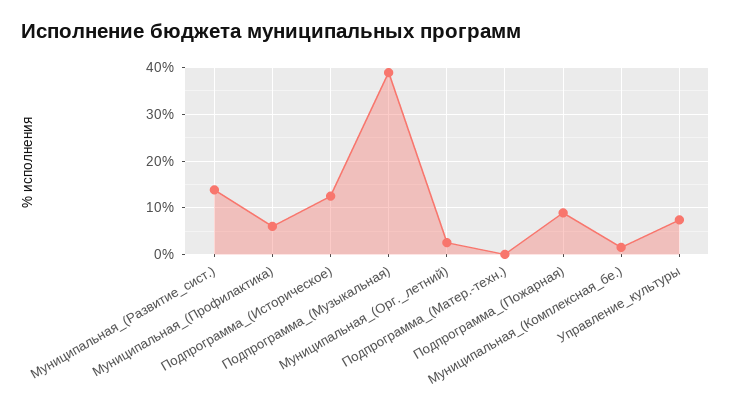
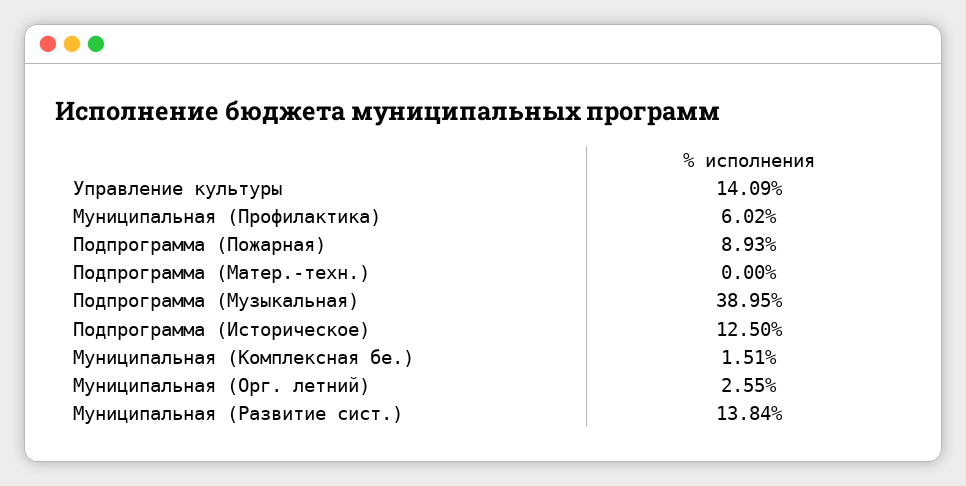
  {
    "Муниципальная_(Развитие_сист.)": 13.84,
    "Муниципальная_(Профилактика)": 6.02,
    "Подпрограмма_(Историческое)": 12.5,
    "Подпрограмма_(Музыкальная)": 38.95,
    "Муниципальная_(Орг._летний)": 2.55,
    "Подпрограмма_(Матер.-техн.)": 0,
    "Подпрограмма_(Пожарная)": 8.93,
    "Муниципальная_(Комплексная_бе.)": 1.51,
-   "Управление_культуры": 8
+   "Управление_культуры": 14.09
  }

